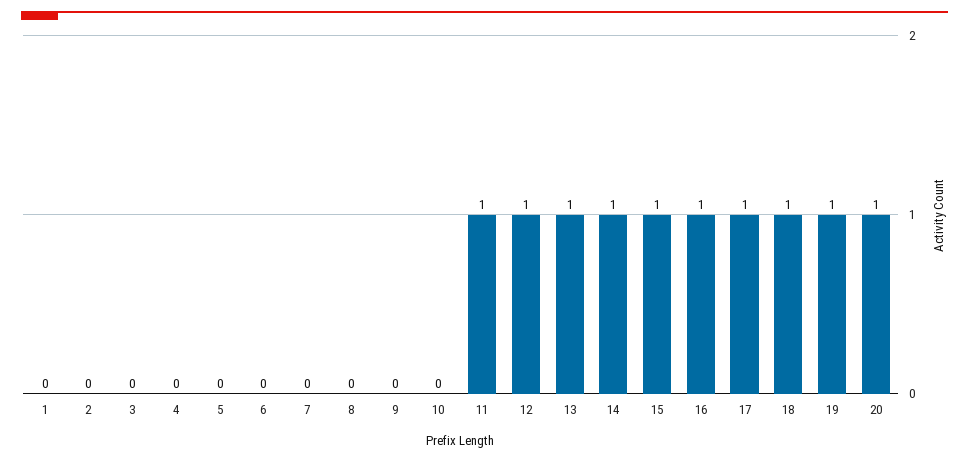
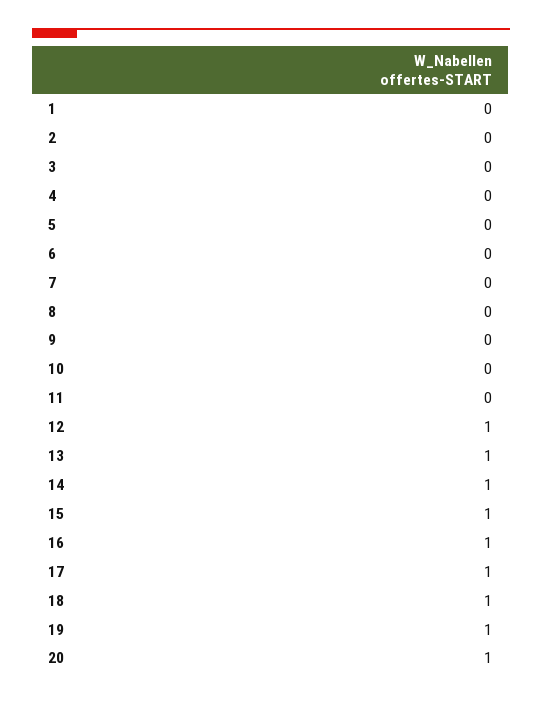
  {
    "1": 0,
    "2": 0,
    "3": 0,
    "4": 0,
    "5": 0,
    "6": 0,
    "7": 0,
    "8": 0,
    "9": 0,
    "10": 0,
-   "11": 1,
+   "11": 0,
    "12": 1,
    "13": 1,
    "14": 1,
    "15": 1,
    "16": 1,
    "17": 1,
    "18": 1,
    "19": 1,
    "20": 1
  }

